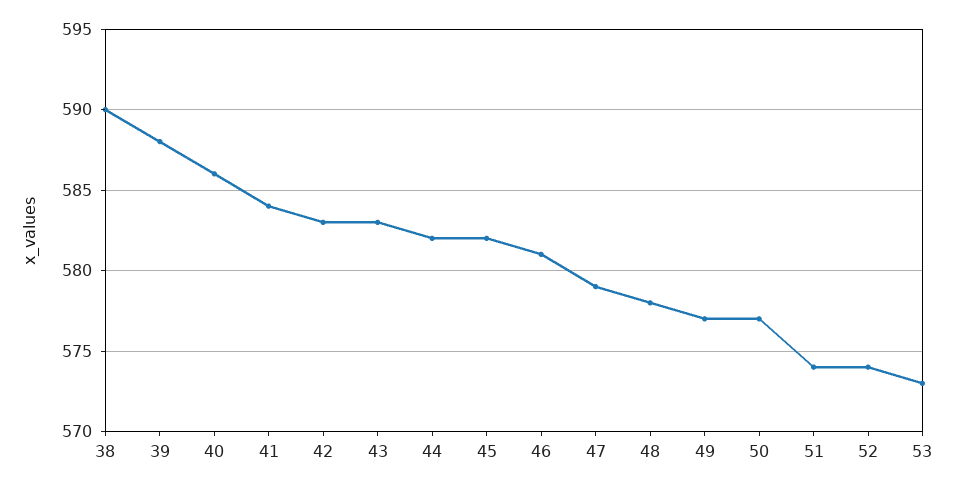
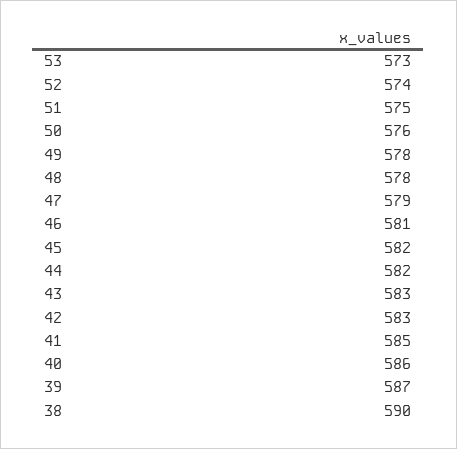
  {
    "38": 590,
-   "39": 588,
+   "39": 587,
    "40": 586,
-   "41": 584,
+   "41": 585,
    "42": 583,
    "43": 583,
    "44": 582,
    "45": 582,
    "46": 581,
    "47": 579,
    "48": 578,
-   "49": 577,
+   "49": 578,
-   "50": 577,
+   "50": 576,
-   "51": 574,
+   "51": 575,
    "52": 574,
    "53": 573
  }

